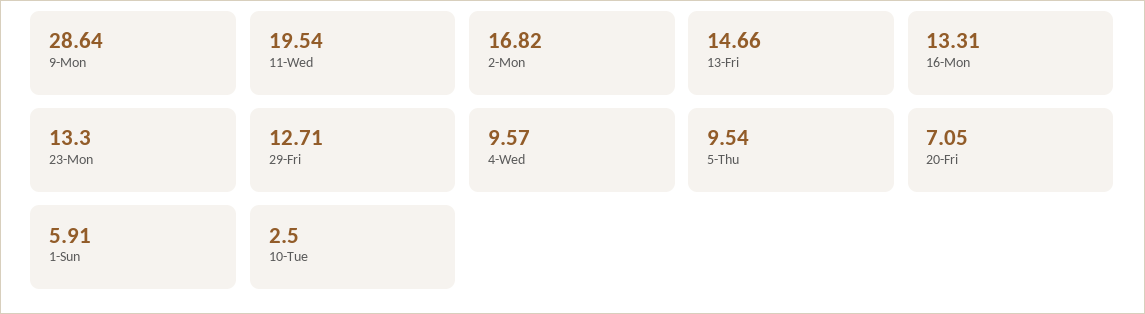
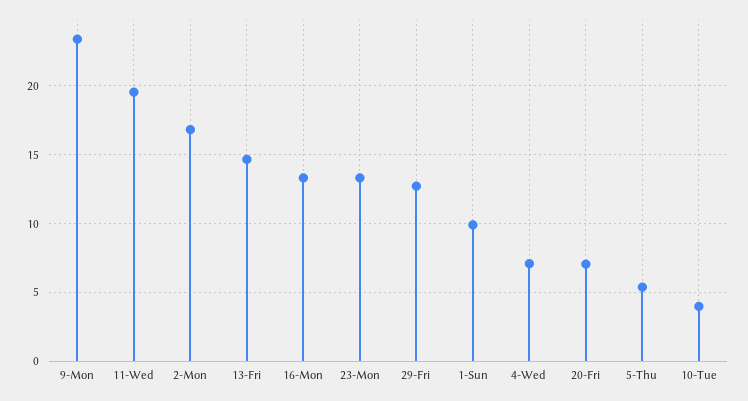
  {
-   "9-Mon": 28.64,
+   "9-Mon": 23.5,
    "11-Wed": 19.54,
    "2-Mon": 16.82,
    "13-Fri": 14.66,
    "16-Mon": 13.31,
    "23-Mon": 13.3,
    "29-Fri": 12.71,
-   "4-Wed": 9.57,
+   "4-Wed": 7,
-   "5-Thu": 9.54,
+   "5-Thu": 5.5,
    "20-Fri": 7.05,
-   "1-Sun": 5.91,
+   "1-Sun": 10,
-   "10-Tue": 2.5
+   "10-Tue": 4
  }

